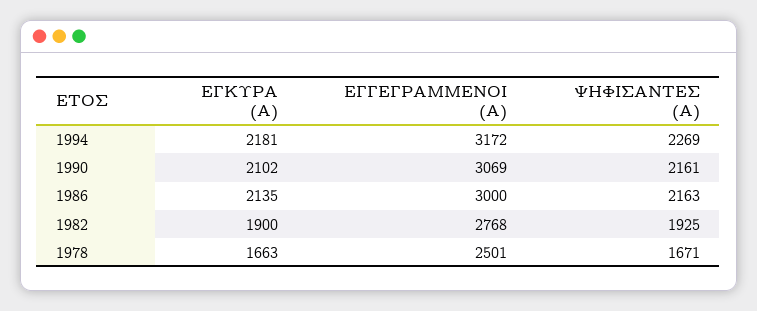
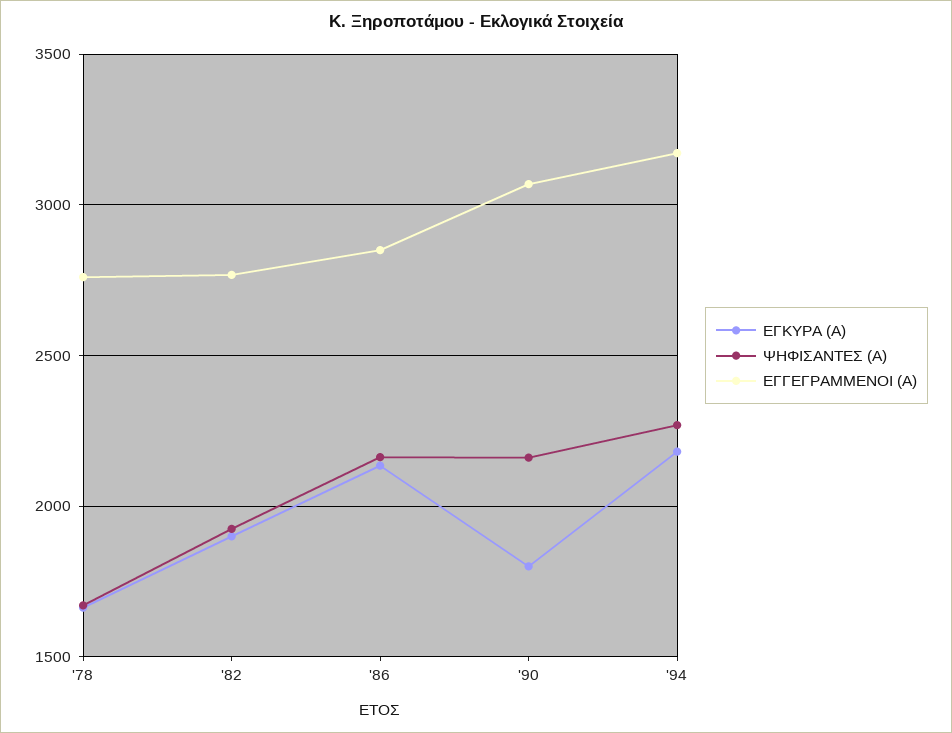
  {
    "ΕΓΚΥΡΑ (Α)": {
      "1994": 2181,
-     "1990": 2102,
+     "1990": 1800,
      "1986": 2135,
      "1982": 1900,
      "1978": 1663
    },
    "ΕΓΓΕΓΡΑΜΜΕΝΟΙ (Α)": {
      "1994": 3172,
      "1990": 3069,
-     "1986": 3000,
+     "1986": 2850,
      "1982": 2768,
-     "1978": 2501
+     "1978": 2750
    },
    "ΨΗΦΙΣΑΝΤΕΣ (Α)": {
      "1994": 2269,
      "1990": 2161,
      "1986": 2163,
      "1982": 1925,
      "1978": 1671
    }
  }

